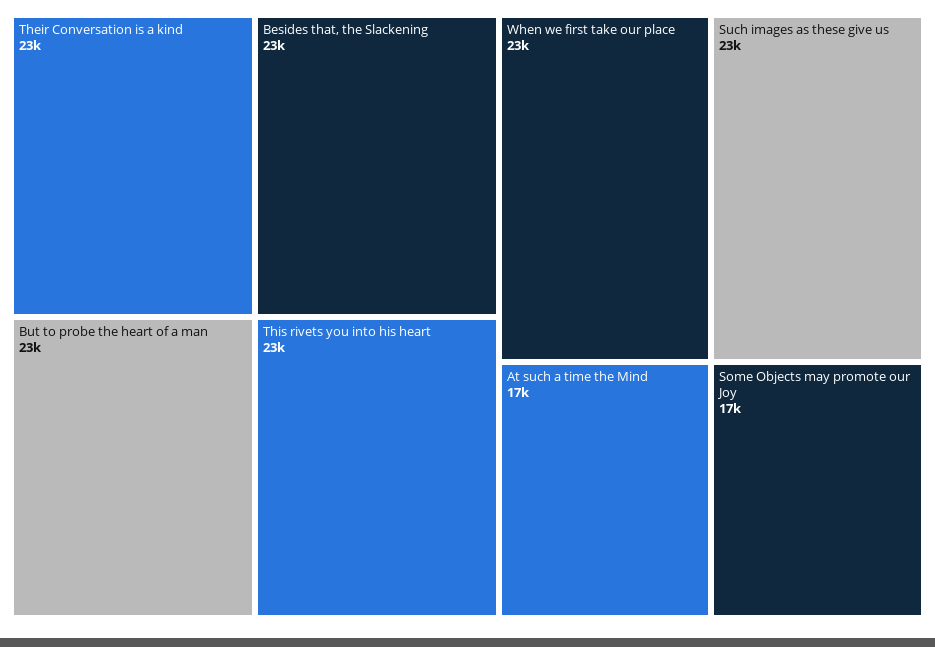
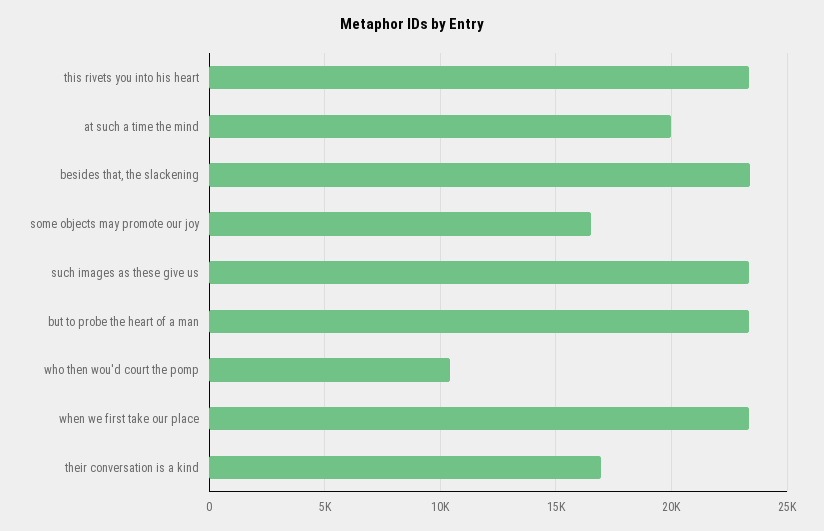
  {
-   "Their Conversation is a kind": 23000,
+   "Their Conversation is a kind": 17000,
    "Besides that, the Slackening": 23000,
    "But to probe the heart of a man": 23000,
    "This rivets you into his heart": 23000,
    "When we first take our place": 23000,
    "Such images as these give us": 23000,
-   "At such a time the Mind": 17000,
+   "At such a time the Mind": 20000,
-   "Some Objects may promote our Joy": 17000
+   "Some Objects may promote our Joy": 17000,
+   "who then wou'd court the pomp": 10500
  }

